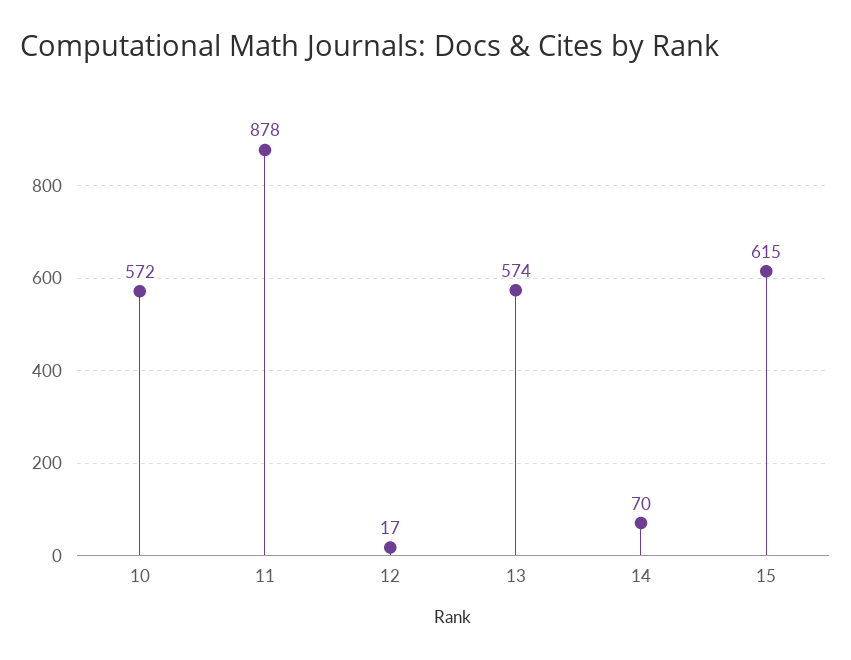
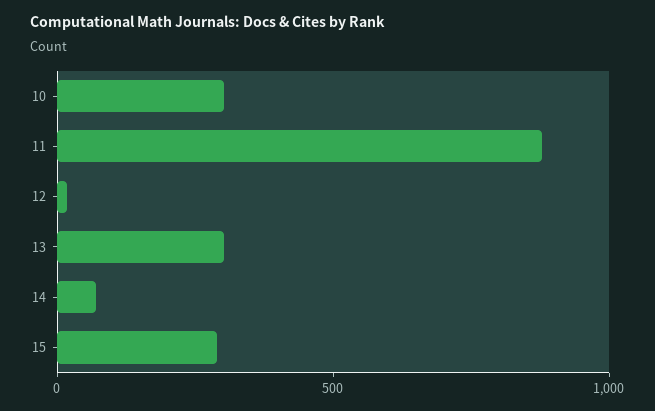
  {
-   "10": 572,
+   "10": 300,
    "11": 878,
    "12": 17,
-   "13": 574,
+   "13": 300,
    "14": 70,
-   "15": 615
+   "15": 300
  }

